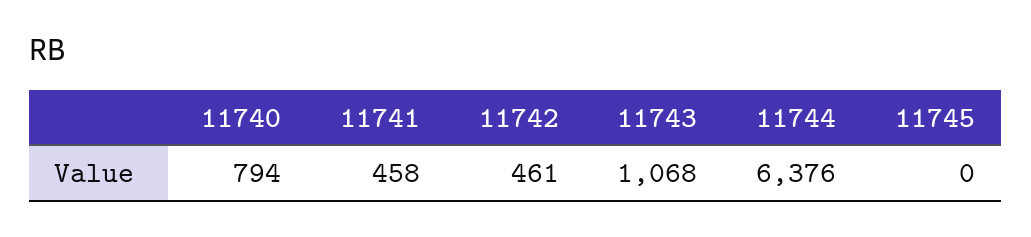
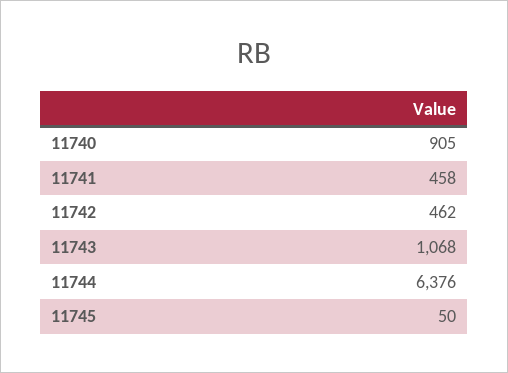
  {
-   "11740": 794,
+   "11740": 905,
    "11741": 458,
-   "11742": 461,
+   "11742": 462,
    "11743": 1068,
    "11744": 6376,
-   "11745": 0
+   "11745": 50
  }

